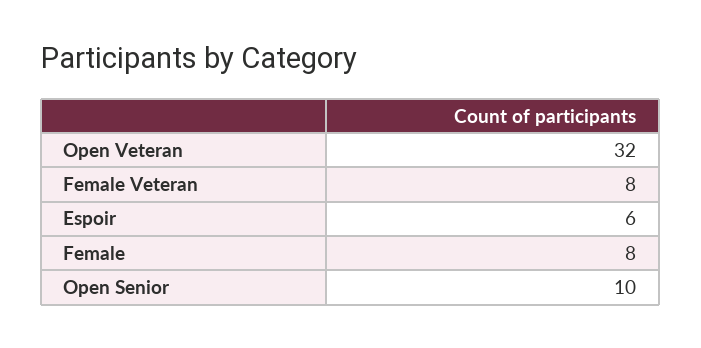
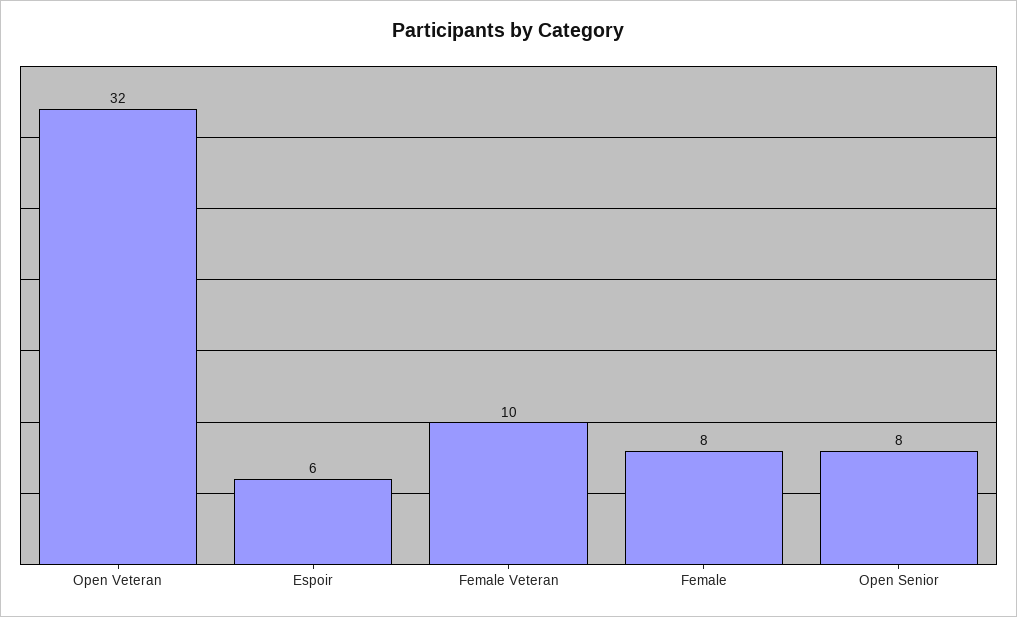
  {
    "Open Veteran": 32,
-   "Female Veteran": 8,
+   "Female Veteran": 10,
    "Espoir": 6,
    "Female": 8,
-   "Open Senior": 10
+   "Open Senior": 8
  }

